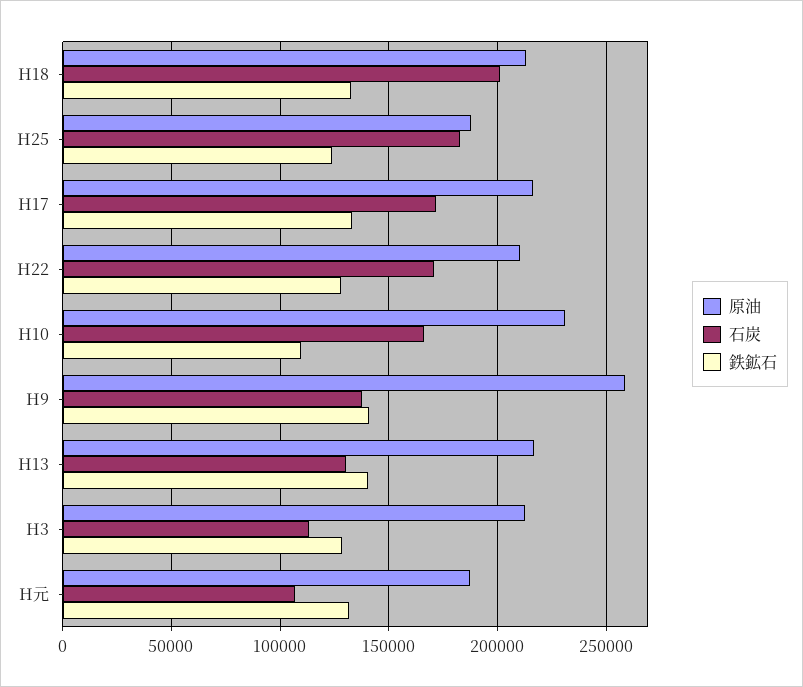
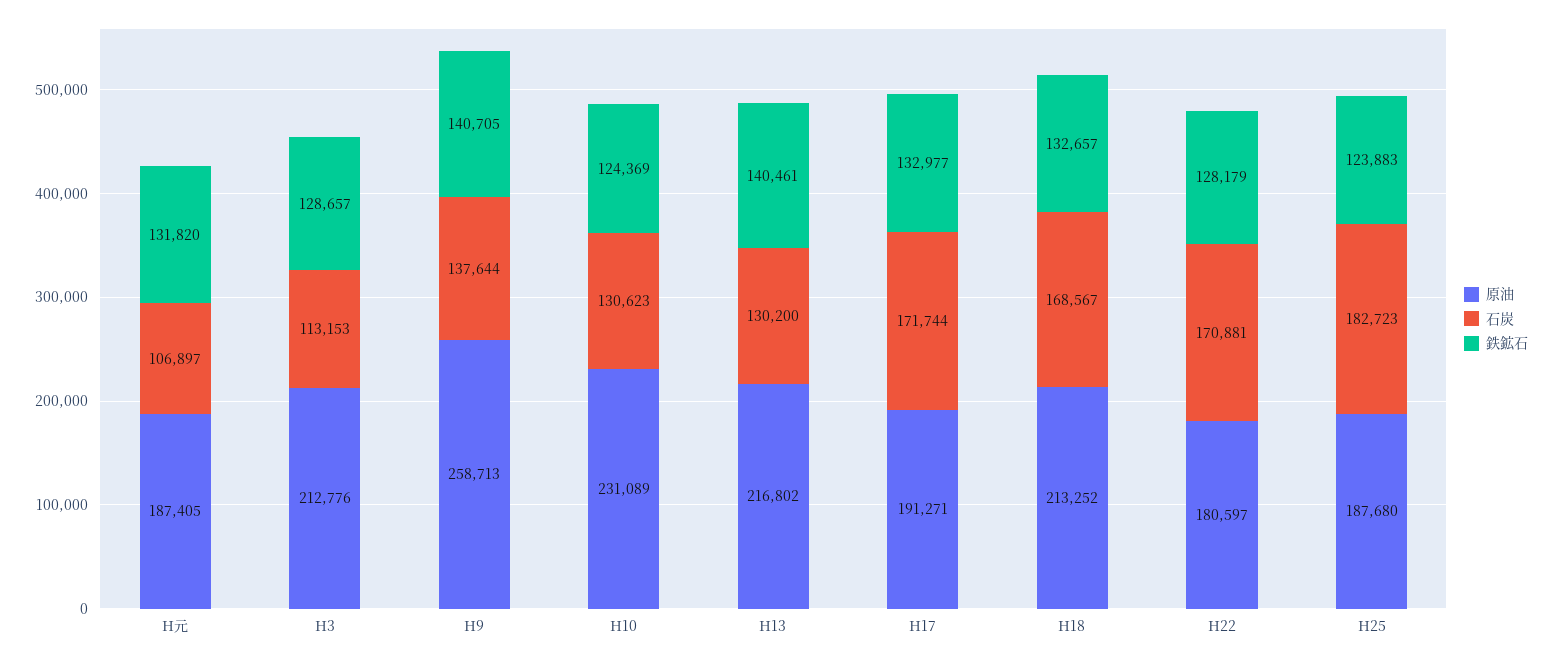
  {
    "原油": {
      "H18": 213252,
      "H25": 187680,
-     "H17": 215000,
+     "H17": 191271,
-     "H22": 210000,
+     "H22": 180597,
      "H10": 231089,
      "H9": 258713,
      "H13": 216802,
      "H3": 212776,
      "H元": 187405
    },
    "石炭": {
-     "H18": 200000,
+     "H18": 168567,
      "H25": 182723,
      "H17": 171744,
      "H22": 170881,
-     "H10": 165000,
+     "H10": 130623,
      "H9": 137644,
      "H13": 130200,
      "H3": 113153,
      "H元": 106897
    },
    "鉄鉱石": {
      "H18": 132657,
      "H25": 123883,
      "H17": 132977,
      "H22": 128179,
-     "H10": 110000,
+     "H10": 124369,
      "H9": 140705,
      "H13": 140461,
      "H3": 128657,
      "H元": 131820
    }
  }

